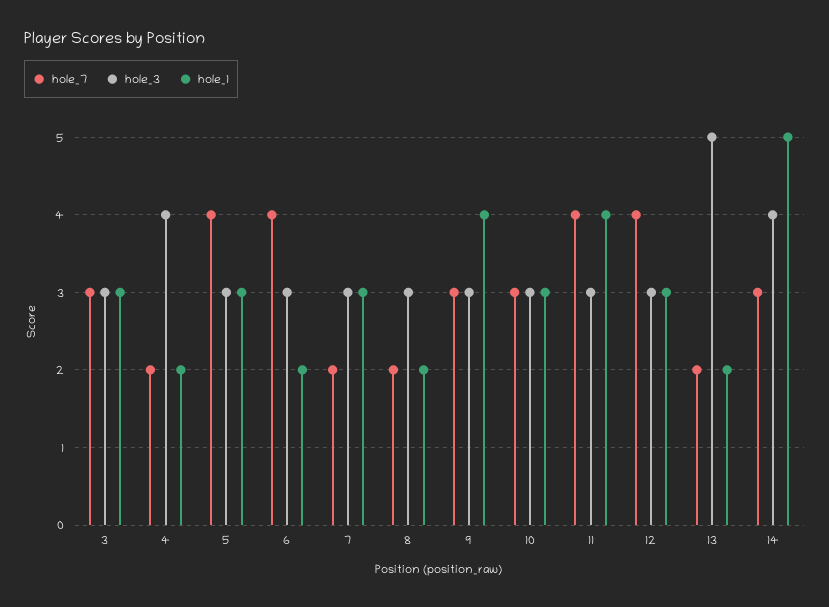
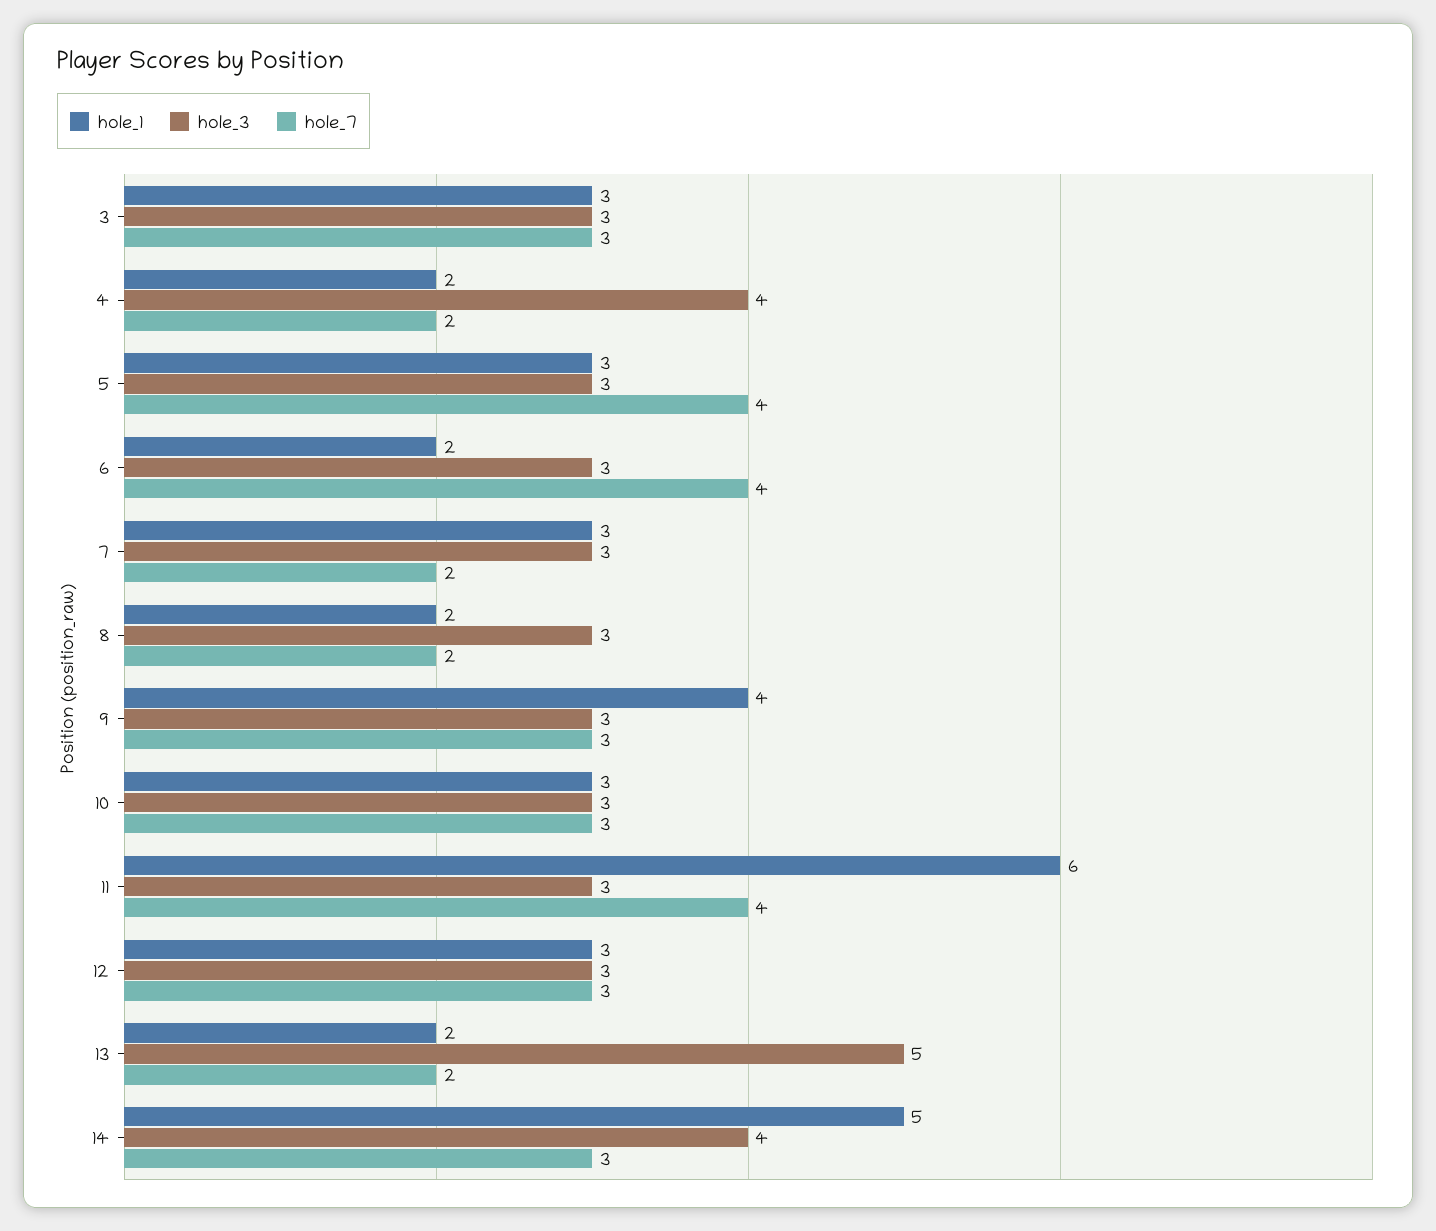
  {
    "hole_7": {
      "3": 3,
      "4": 2,
      "5": 4,
      "6": 4,
      "7": 2,
      "8": 2,
      "9": 3,
      "10": 3,
      "11": 4,
-     "12": 4,
+     "12": 3,
      "13": 2,
      "14": 3
    },
    "hole_3": {
      "3": 3,
      "4": 4,
      "5": 3,
      "6": 3,
      "7": 3,
      "8": 3,
      "9": 3,
      "10": 3,
      "11": 3,
      "12": 3,
      "13": 5,
      "14": 4
    },
    "hole_1": {
      "3": 3,
      "4": 2,
      "5": 3,
      "6": 2,
      "7": 3,
      "8": 2,
      "9": 4,
      "10": 3,
-     "11": 4,
+     "11": 6,
      "12": 3,
      "13": 2,
      "14": 5
    }
  }

